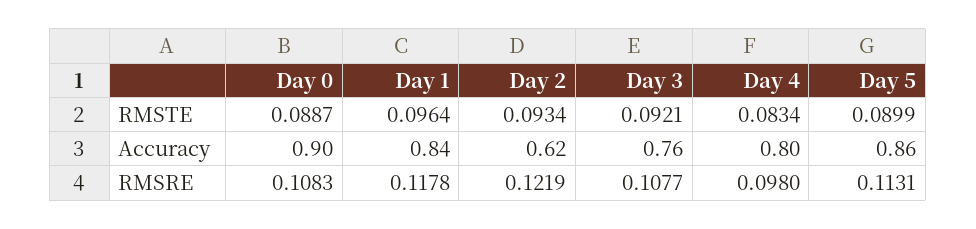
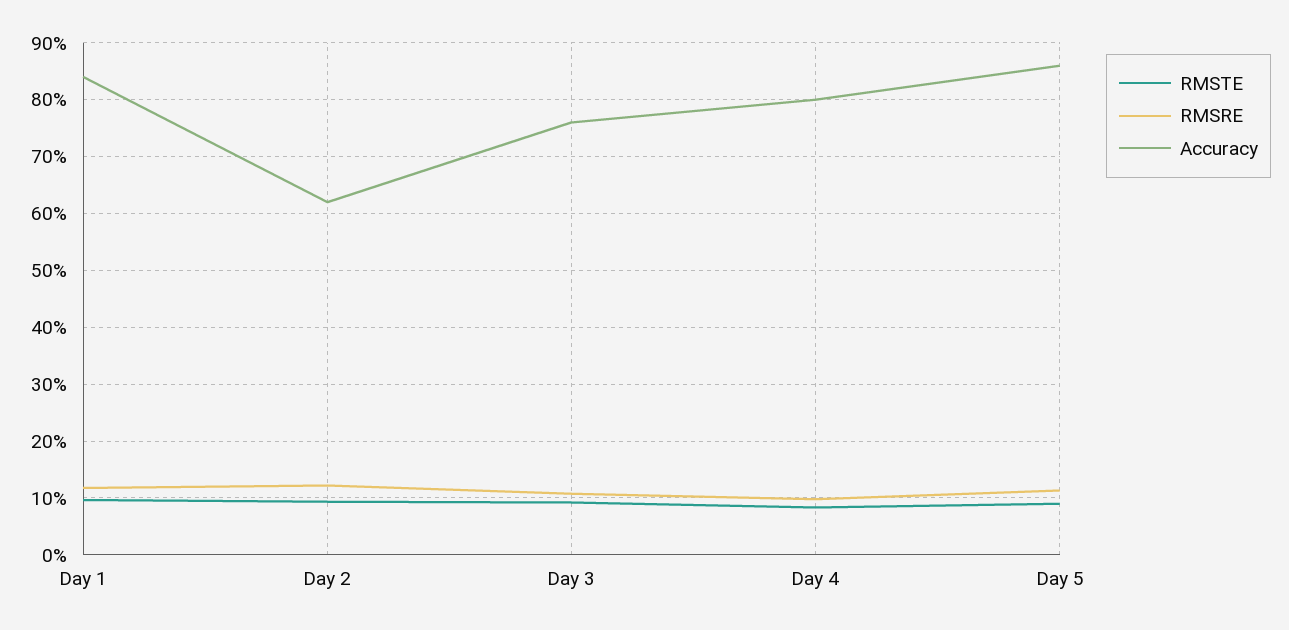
  {
    "RMSTE": {
-     "Day 0": 0.0887,
      "Day 1": 0.0964,
      "Day 2": 0.0934,
      "Day 3": 0.0921,
      "Day 4": 0.0834,
      "Day 5": 0.0899
    },
    "Accuracy": {
-     "Day 0": 0.9,
      "Day 1": 0.84,
      "Day 2": 0.62,
      "Day 3": 0.76,
      "Day 4": 0.8,
      "Day 5": 0.86
    },
    "RMSRE": {
-     "Day 0": 0.1083,
      "Day 1": 0.1178,
      "Day 2": 0.1219,
      "Day 3": 0.1077,
      "Day 4": 0.098,
      "Day 5": 0.1131
    }
  }

